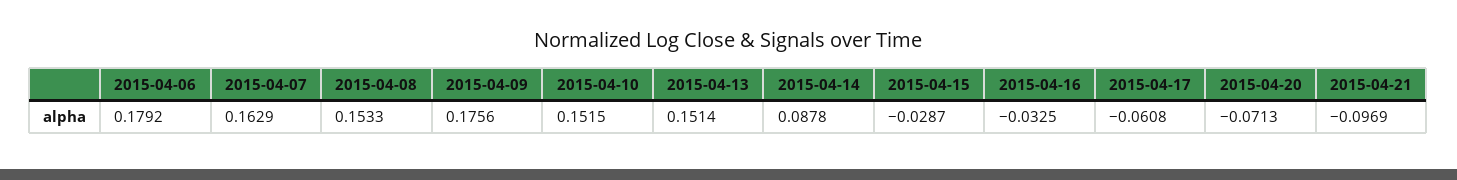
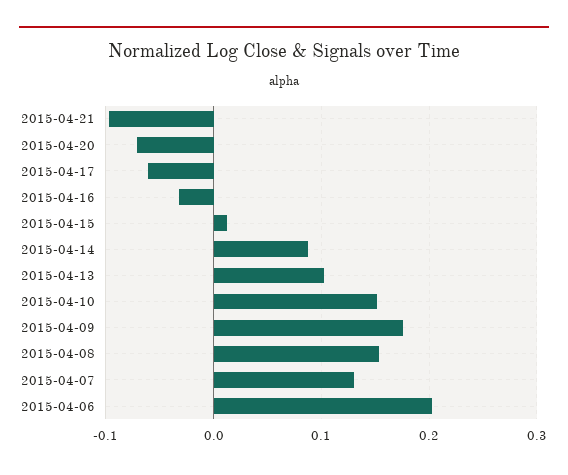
  {
-   "2015-04-06": 0.1792,
+   "2015-04-06": 0.2,
-   "2015-04-07": 0.1629,
+   "2015-04-07": 0.13,
    "2015-04-08": 0.1533,
    "2015-04-09": 0.1756,
    "2015-04-10": 0.1515,
-   "2015-04-13": 0.1514,
+   "2015-04-13": 0.1,
    "2015-04-14": 0.0878,
-   "2015-04-15": -0.0287,
+   "2015-04-15": 0.01,
    "2015-04-16": -0.0325,
    "2015-04-17": -0.0608,
    "2015-04-20": -0.0713,
    "2015-04-21": -0.0969
  }

